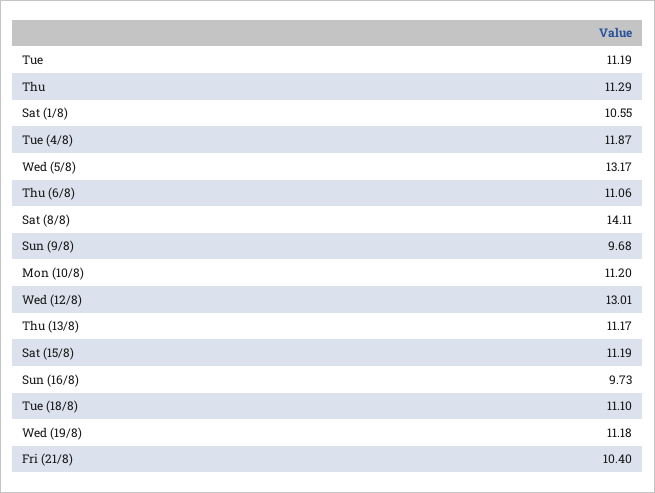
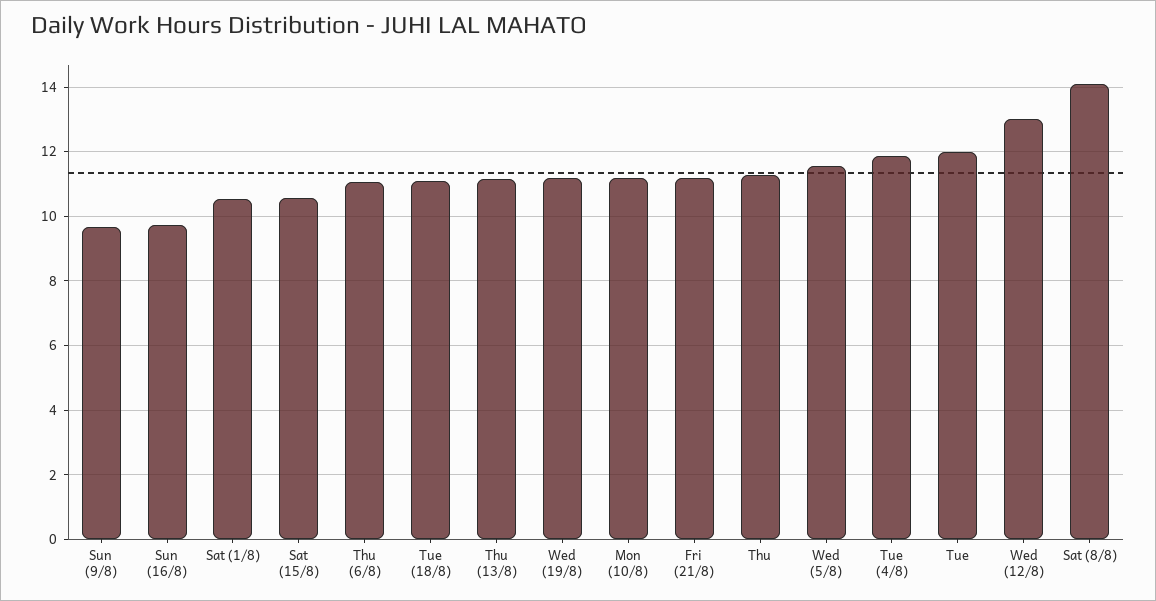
  {
-   "Tue": 11.19,
+   "Tue": 12,
    "Thu": 11.29,
    "Sat (1/8)": 10.55,
    "Tue (4/8)": 11.87,
-   "Wed (5/8)": 13.17,
+   "Wed (5/8)": 11.6,
    "Thu (6/8)": 11.06,
    "Sat (8/8)": 14.11,
    "Sun (9/8)": 9.68,
    "Mon (10/8)": 11.2,
    "Wed (12/8)": 13.01,
    "Thu (13/8)": 11.17,
-   "Sat (15/8)": 11.19,
+   "Sat (15/8)": 10.6,
    "Sun (16/8)": 9.73,
    "Tue (18/8)": 11.1,
    "Wed (19/8)": 11.18,
-   "Fri (21/8)": 10.4
+   "Fri (21/8)": 11.2
  }

